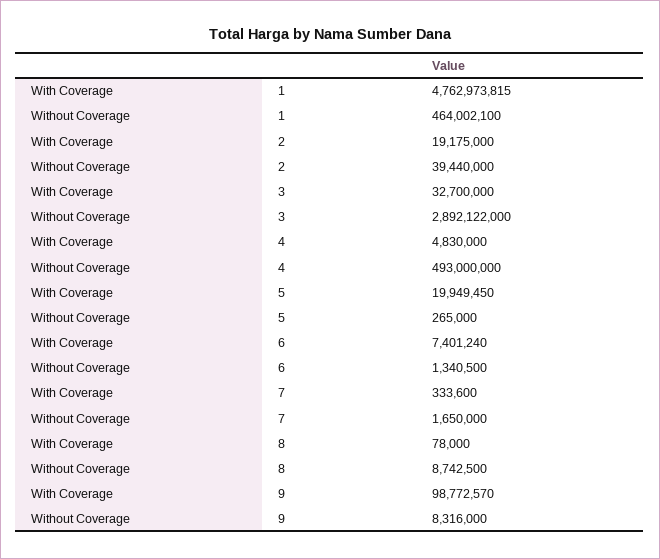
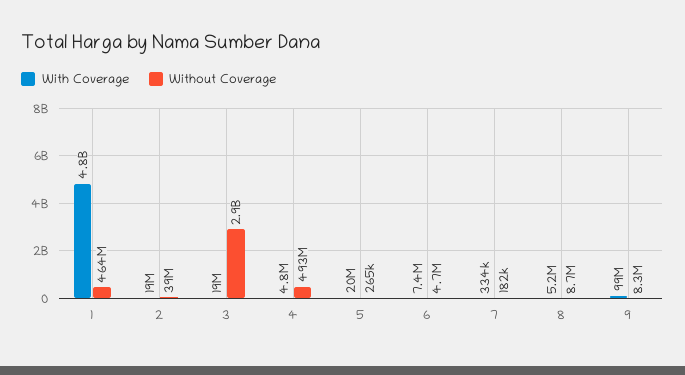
  {
    "With Coverage": {
      "1": 4762973815,
      "2": 19175000,
-     "3": 32700000,
+     "3": 19000000,
      "4": 4830000,
      "5": 19949450,
      "6": 7401240,
      "7": 333600,
-     "8": 78000,
+     "8": 5200000,
      "9": 98772570
    },
    "Without Coverage": {
      "1": 464002100,
      "2": 39440000,
      "3": 2892122000,
      "4": 493000000,
      "5": 265000,
-     "6": 1340500,
+     "6": 4700000,
-     "7": 1650000,
+     "7": 182000,
      "8": 8742500,
      "9": 8316000
    }
  }

